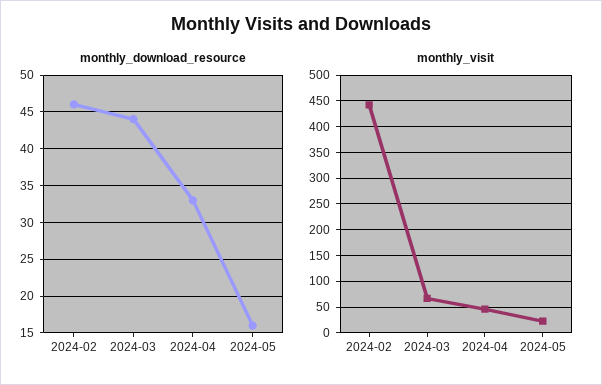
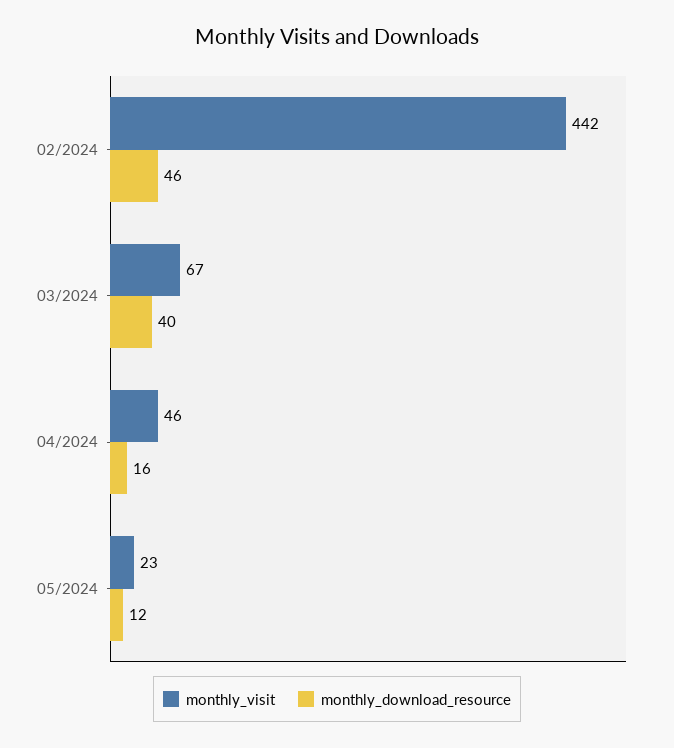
  {
    "monthly_download_resource": {
      "2024-02": 46,
-     "2024-03": 44,
+     "2024-03": 40,
-     "2024-04": 33,
+     "2024-04": 16,
-     "2024-05": 16
+     "2024-05": 12
    },
    "monthly_visit": {
      "2024-02": 442,
      "2024-03": 67,
      "2024-04": 46,
      "2024-05": 23
    }
  }

